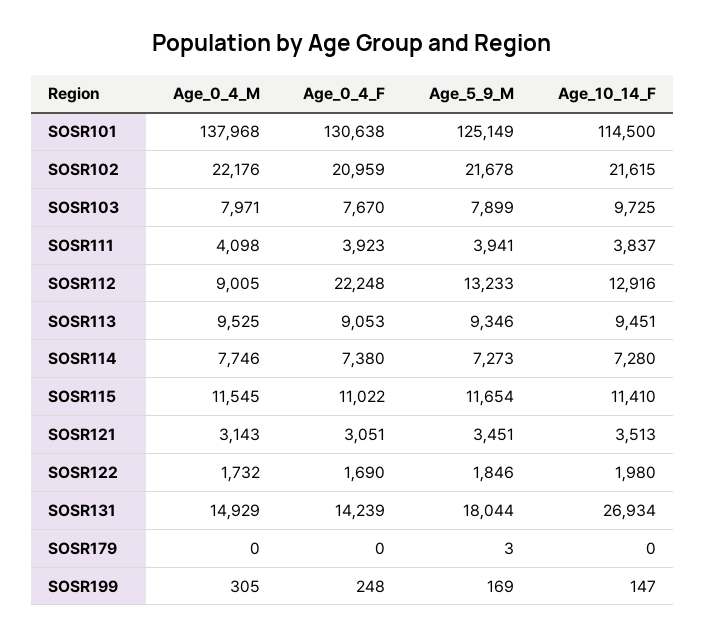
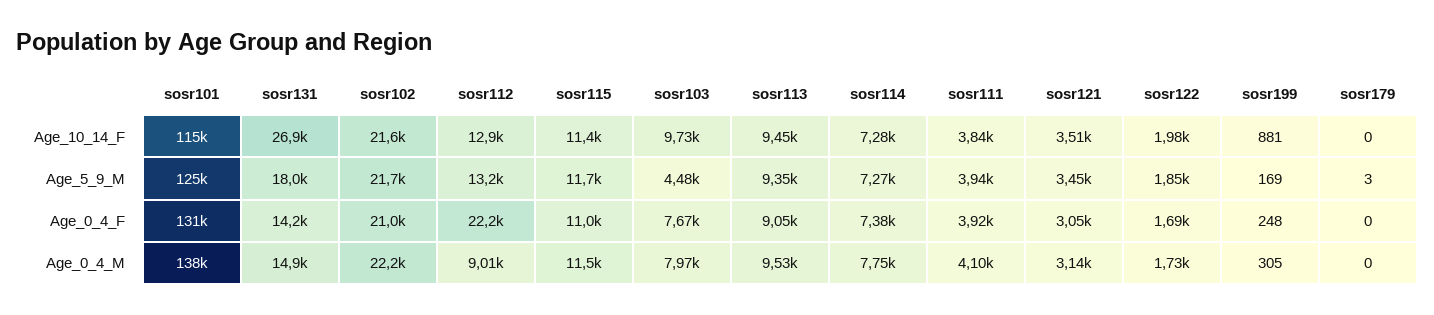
  {
    "Age_0_4_M": {
      "SOSR101": 137968,
      "SOSR102": 22176,
      "SOSR103": 7971,
      "SOSR111": 4098,
      "SOSR112": 9005,
      "SOSR113": 9525,
      "SOSR114": 7746,
      "SOSR115": 11545,
      "SOSR121": 3143,
      "SOSR122": 1732,
      "SOSR131": 14929,
      "SOSR179": 0,
      "SOSR199": 305
    },
    "Age_0_4_F": {
      "SOSR101": 130638,
      "SOSR102": 20959,
      "SOSR103": 7670,
      "SOSR111": 3923,
      "SOSR112": 22248,
      "SOSR113": 9053,
      "SOSR114": 7380,
      "SOSR115": 11022,
      "SOSR121": 3051,
      "SOSR122": 1690,
      "SOSR131": 14239,
      "SOSR179": 0,
      "SOSR199": 248
    },
    "Age_5_9_M": {
      "SOSR101": 125149,
      "SOSR102": 21678,
-     "SOSR103": 7899,
+     "SOSR103": 4480,
      "SOSR111": 3941,
      "SOSR112": 13233,
      "SOSR113": 9346,
      "SOSR114": 7273,
      "SOSR115": 11654,
      "SOSR121": 3451,
      "SOSR122": 1846,
      "SOSR131": 18044,
      "SOSR179": 3,
      "SOSR199": 169
    },
    "Age_10_14_F": {
      "SOSR101": 114500,
      "SOSR102": 21615,
      "SOSR103": 9725,
      "SOSR111": 3837,
      "SOSR112": 12916,
      "SOSR113": 9451,
      "SOSR114": 7280,
      "SOSR115": 11410,
      "SOSR121": 3513,
      "SOSR122": 1980,
      "SOSR131": 26934,
      "SOSR179": 0,
-     "SOSR199": 147
+     "SOSR199": 881
    }
  }

